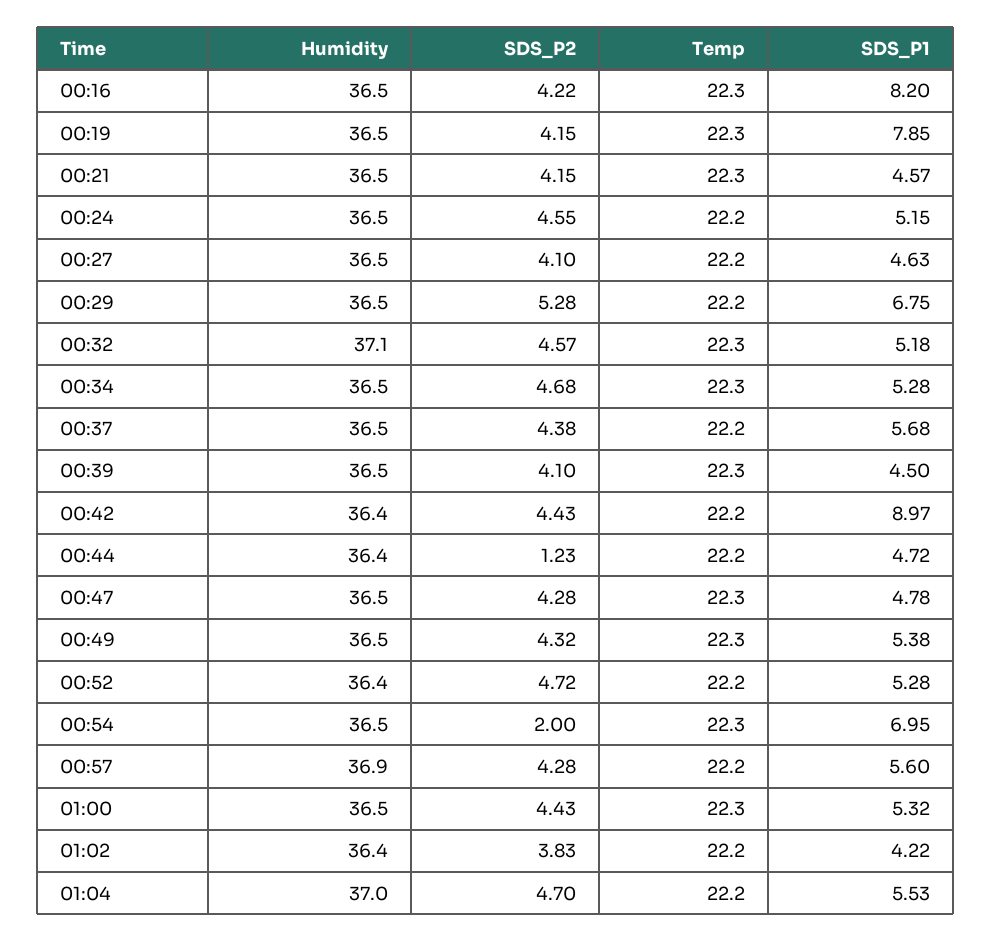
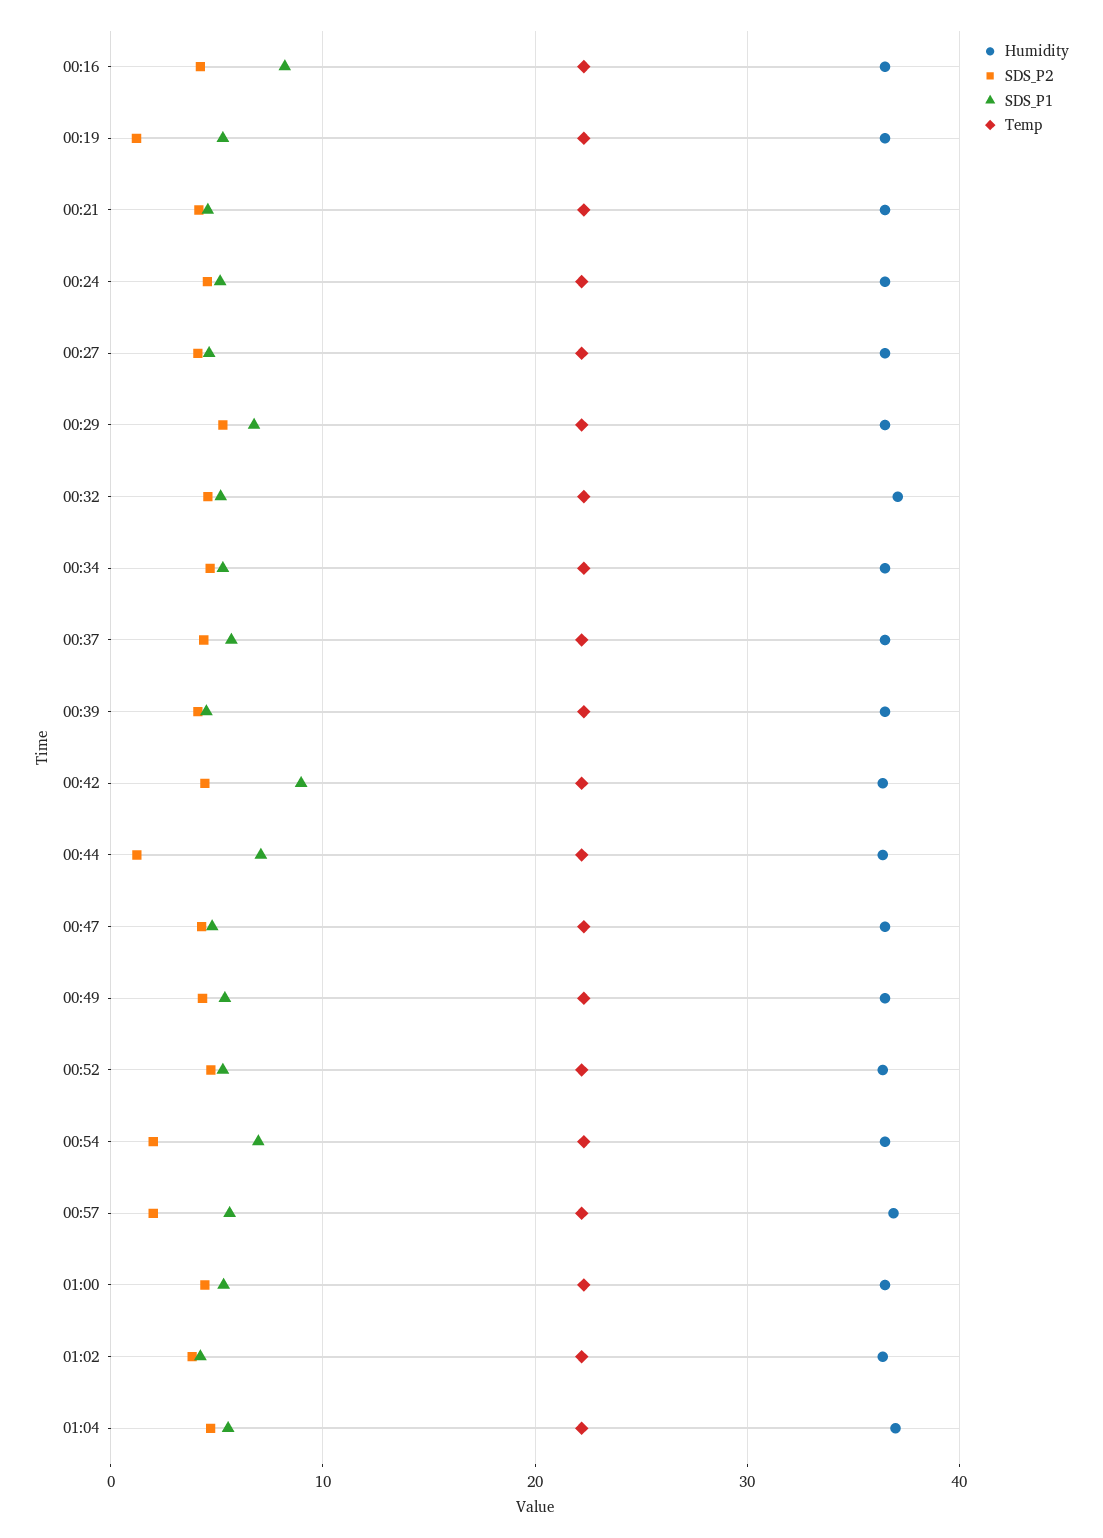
  {
    "Humidity": {
      "00:16": 36.5,
      "00:19": 36.5,
      "00:21": 36.5,
      "00:24": 36.5,
      "00:27": 36.5,
      "00:29": 36.5,
      "00:32": 37.1,
      "00:34": 36.5,
      "00:37": 36.5,
      "00:39": 36.5,
      "00:42": 36.4,
      "00:44": 36.4,
      "00:47": 36.5,
      "00:49": 36.5,
      "00:52": 36.4,
      "00:54": 36.5,
      "00:57": 36.9,
      "01:00": 36.5,
      "01:02": 36.4,
      "01:04": 37
    },
    "SDS_P2": {
      "00:16": 4.22,
-     "00:19": 4.15,
+     "00:19": 1,
      "00:21": 4.15,
      "00:24": 4.55,
      "00:27": 4.1,
      "00:29": 5.28,
      "00:32": 4.57,
      "00:34": 4.68,
      "00:37": 4.38,
      "00:39": 4.1,
      "00:42": 4.43,
      "00:44": 1.23,
      "00:47": 4.28,
      "00:49": 4.32,
      "00:52": 4.72,
      "00:54": 2,
-     "00:57": 4.28,
+     "00:57": 2,
      "01:00": 4.43,
      "01:02": 3.83,
      "01:04": 4.7
    },
    "Temp": {
      "00:16": 22.3,
      "00:19": 22.3,
      "00:21": 22.3,
      "00:24": 22.2,
      "00:27": 22.2,
      "00:29": 22.2,
      "00:32": 22.3,
      "00:34": 22.3,
      "00:37": 22.2,
      "00:39": 22.3,
      "00:42": 22.2,
      "00:44": 22.2,
      "00:47": 22.3,
      "00:49": 22.3,
      "00:52": 22.2,
      "00:54": 22.3,
      "00:57": 22.2,
      "01:00": 22.3,
      "01:02": 22.2,
      "01:04": 22.2
    },
    "SDS_P1": {
      "00:16": 8.2,
-     "00:19": 7.85,
+     "00:19": 5,
      "00:21": 4.57,
      "00:24": 5.15,
      "00:27": 4.63,
      "00:29": 6.75,
      "00:32": 5.18,
      "00:34": 5.28,
      "00:37": 5.68,
      "00:39": 4.5,
      "00:42": 8.97,
-     "00:44": 4.72,
+     "00:44": 7,
      "00:47": 4.78,
      "00:49": 5.38,
      "00:52": 5.28,
      "00:54": 6.95,
      "00:57": 5.6,
      "01:00": 5.32,
      "01:02": 4.22,
      "01:04": 5.53
    }
  }

